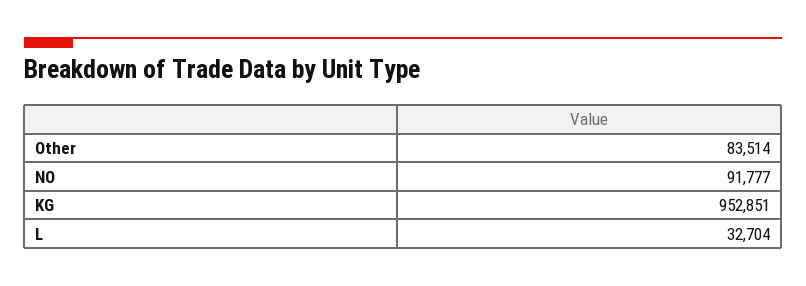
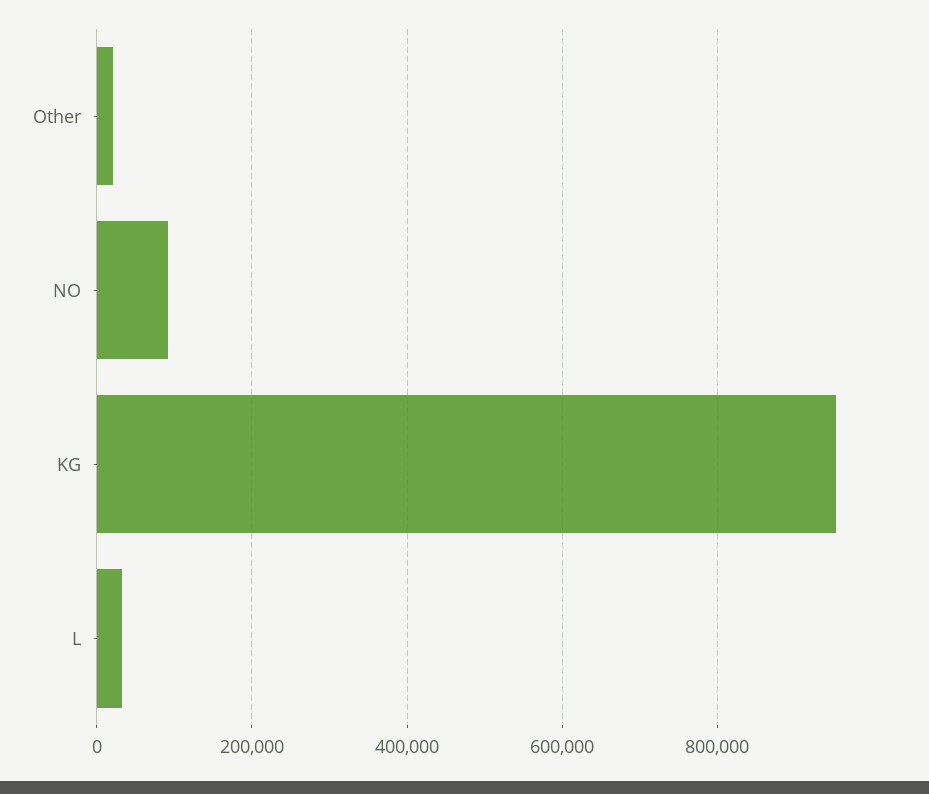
  {
-   "Other": 83514,
+   "Other": 20000,
    "NO": 91777,
    "KG": 952851,
    "L": 32704
  }

